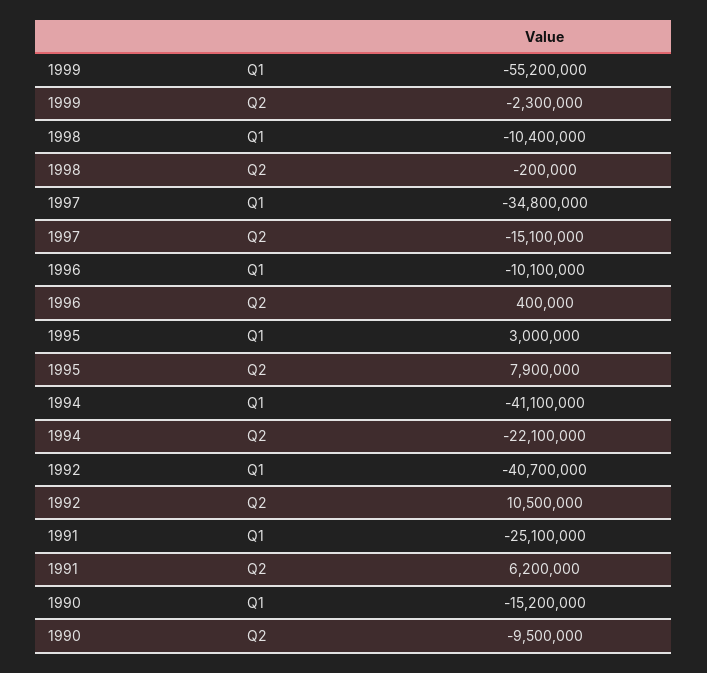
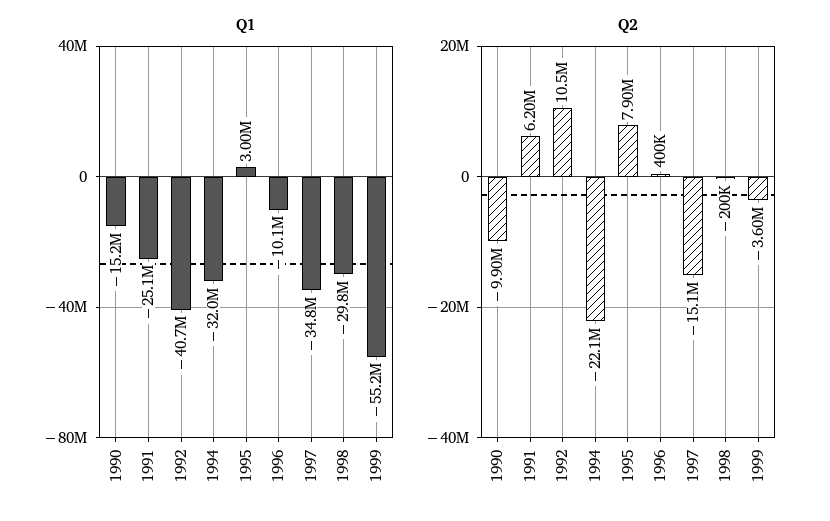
  {
    "Q1": {
      "1999": -55200000,
-     "1998": -10400000,
+     "1998": -29800000,
      "1997": -34800000,
      "1996": -10100000,
      "1995": 3000000,
-     "1994": -41100000,
+     "1994": -32000000,
      "1992": -40700000,
      "1991": -25100000,
      "1990": -15200000
    },
    "Q2": {
-     "1999": -2300000,
+     "1999": -3600000,
      "1998": -200000,
      "1997": -15100000,
      "1996": 400000,
      "1995": 7900000,
      "1994": -22100000,
      "1992": 10500000,
      "1991": 6200000,
-     "1990": -9500000
+     "1990": -9900000
    }
  }

